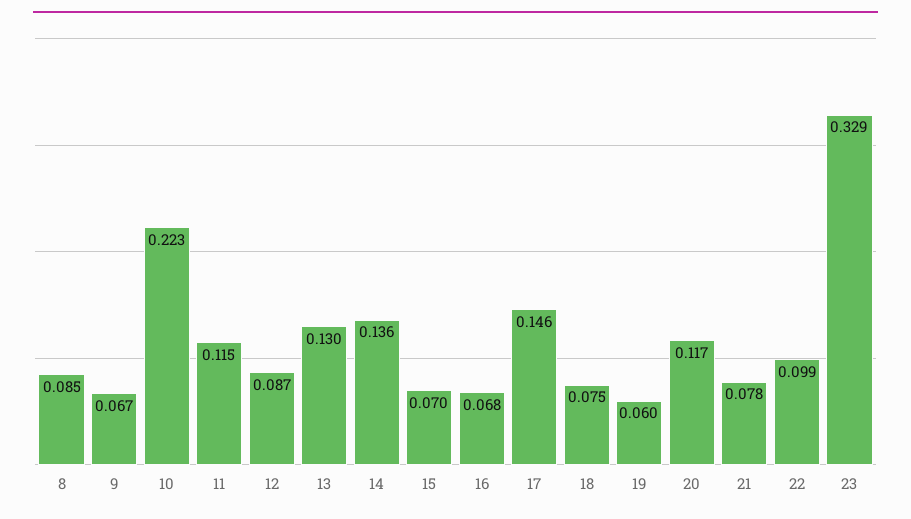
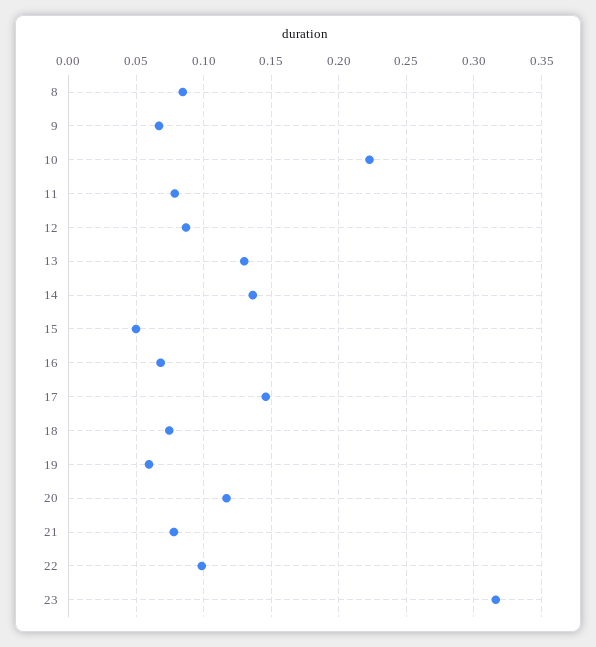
  {
    "8": 0.085,
    "9": 0.067,
    "10": 0.223,
-   "11": 0.115,
+   "11": 0.08,
    "12": 0.087,
    "13": 0.13,
    "14": 0.136,
-   "15": 0.07,
+   "15": 0.05,
    "16": 0.068,
    "17": 0.146,
    "18": 0.075,
    "19": 0.06,
    "20": 0.117,
    "21": 0.078,
    "22": 0.099,
-   "23": 0.329
+   "23": 0.315
  }

